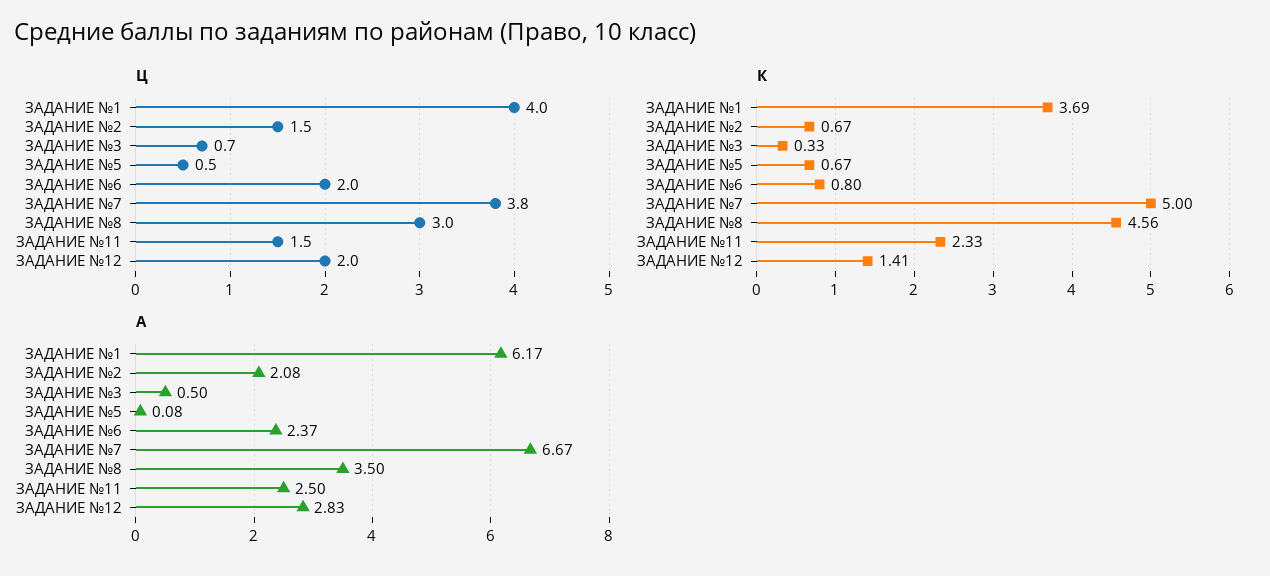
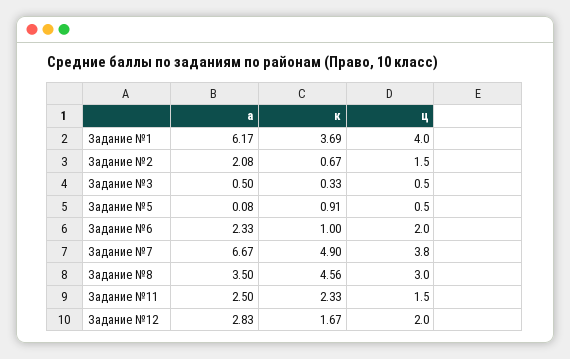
  {
    "Ц": {
      "ЗАДАНИЕ №1": 4,
      "ЗАДАНИЕ №2": 1.5,
-     "ЗАДАНИЕ №3": 0.7,
+     "ЗАДАНИЕ №3": 0.5,
      "ЗАДАНИЕ №5": 0.5,
      "ЗАДАНИЕ №6": 2,
      "ЗАДАНИЕ №7": 3.8,
      "ЗАДАНИЕ №8": 3,
      "ЗАДАНИЕ №11": 1.5,
      "ЗАДАНИЕ №12": 2
    },
    "К": {
      "ЗАДАНИЕ №1": 3.69,
      "ЗАДАНИЕ №2": 0.67,
      "ЗАДАНИЕ №3": 0.33,
-     "ЗАДАНИЕ №5": 0.67,
+     "ЗАДАНИЕ №5": 0.91,
-     "ЗАДАНИЕ №6": 0.8,
+     "ЗАДАНИЕ №6": 1,
-     "ЗАДАНИЕ №7": 5,
+     "ЗАДАНИЕ №7": 4.9,
      "ЗАДАНИЕ №8": 4.56,
      "ЗАДАНИЕ №11": 2.33,
-     "ЗАДАНИЕ №12": 1.41
+     "ЗАДАНИЕ №12": 1.67
    },
    "А": {
      "ЗАДАНИЕ №1": 6.17,
      "ЗАДАНИЕ №2": 2.08,
      "ЗАДАНИЕ №3": 0.5,
      "ЗАДАНИЕ №5": 0.08,
-     "ЗАДАНИЕ №6": 2.37,
+     "ЗАДАНИЕ №6": 2.33,
      "ЗАДАНИЕ №7": 6.67,
      "ЗАДАНИЕ №8": 3.5,
      "ЗАДАНИЕ №11": 2.5,
      "ЗАДАНИЕ №12": 2.83
    }
  }

